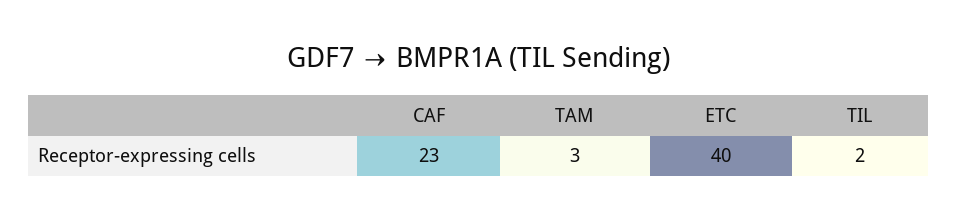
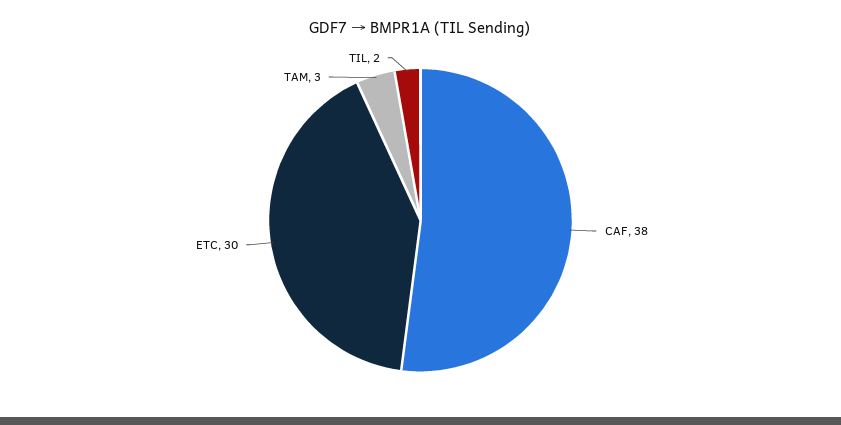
  {
-   "CAF": 23,
+   "CAF": 38,
    "TAM": 3,
-   "ETC": 40,
+   "ETC": 30,
    "TIL": 2
  }

